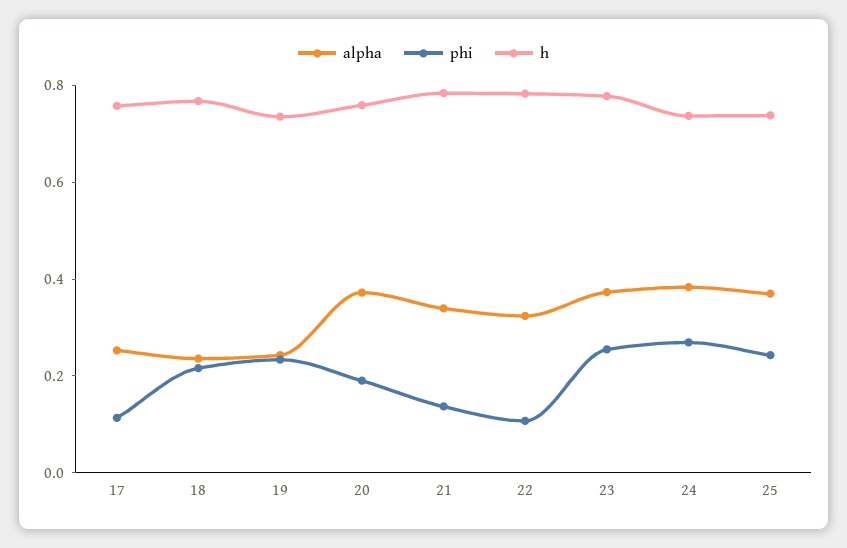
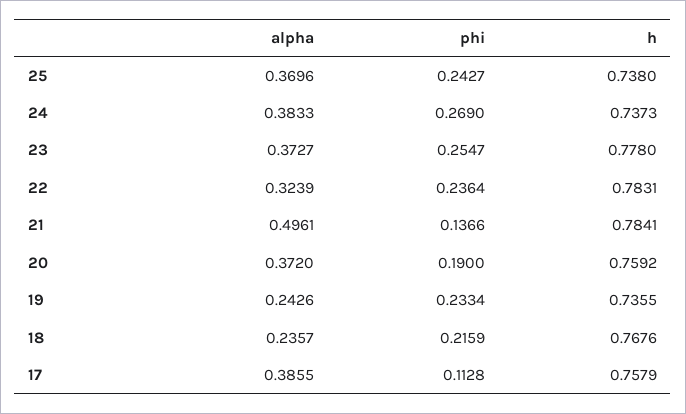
  {
    "alpha": {
-     "17": 0.25,
+     "17": 0.3855,
      "18": 0.2357,
      "19": 0.2426,
      "20": 0.372,
-     "21": 0.35,
+     "21": 0.4961,
      "22": 0.3239,
      "23": 0.3727,
      "24": 0.3833,
      "25": 0.3696
    },
    "phi": {
      "17": 0.1128,
      "18": 0.2159,
      "19": 0.2334,
      "20": 0.19,
      "21": 0.1366,
-     "22": 0.1,
+     "22": 0.2364,
      "23": 0.2547,
      "24": 0.269,
      "25": 0.2427
    },
    "h": {
      "17": 0.7579,
      "18": 0.7676,
      "19": 0.7355,
      "20": 0.7592,
      "21": 0.7841,
      "22": 0.7831,
      "23": 0.778,
      "24": 0.7373,
      "25": 0.738
    }
  }

